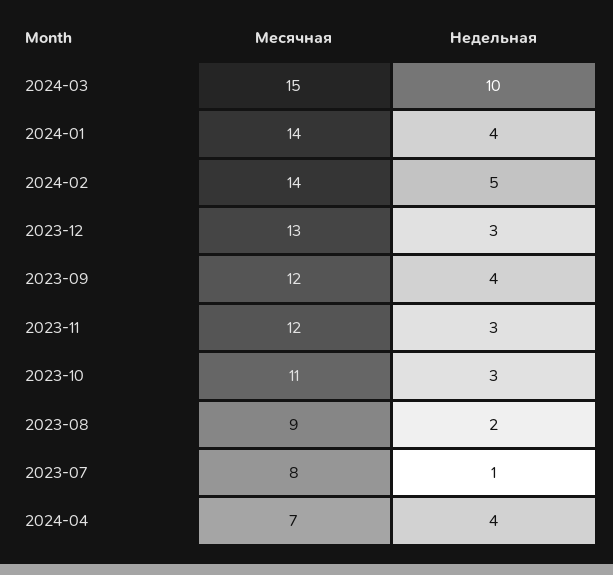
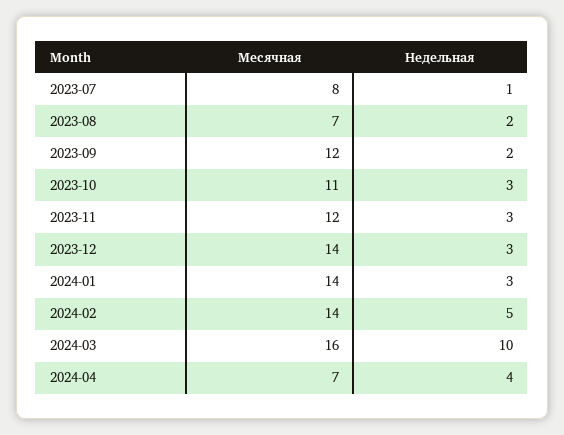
  {
    "Месячная": {
-     "2024-03": 15,
+     "2024-03": 16,
      "2024-01": 14,
      "2024-02": 14,
-     "2023-12": 13,
+     "2023-12": 14,
      "2023-09": 12,
      "2023-11": 12,
      "2023-10": 11,
-     "2023-08": 9,
+     "2023-08": 7,
      "2023-07": 8,
      "2024-04": 7
    },
    "Недельная": {
      "2024-03": 10,
-     "2024-01": 4,
+     "2024-01": 3,
      "2024-02": 5,
      "2023-12": 3,
-     "2023-09": 4,
+     "2023-09": 2,
      "2023-11": 3,
      "2023-10": 3,
      "2023-08": 2,
      "2023-07": 1,
      "2024-04": 4
    }
  }

